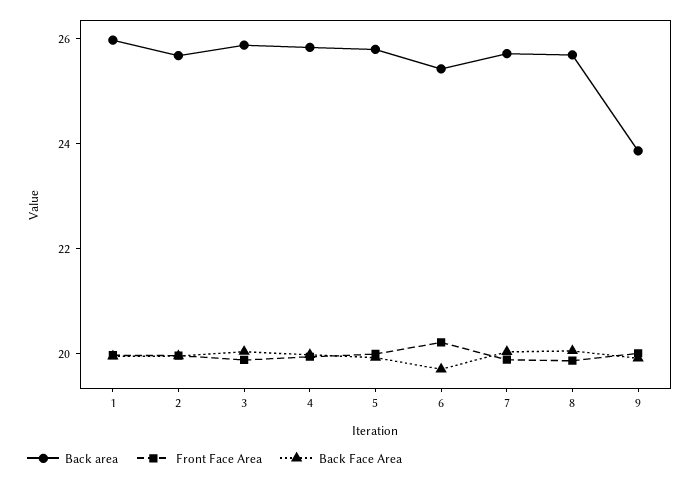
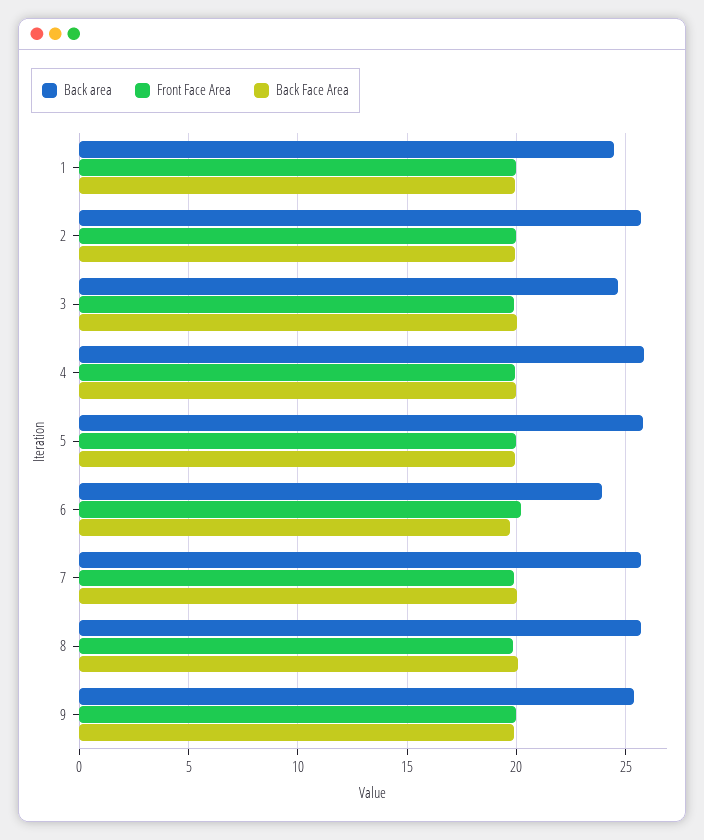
  {
    "Back area": {
-     "1": 26,
+     "1": 24.5,
      "2": 25.5,
-     "3": 26,
+     "3": 24.5,
      "4": 26,
      "5": 26,
-     "6": 25.5,
+     "6": 24,
      "7": 25.5,
      "8": 25.5,
-     "9": 24
+     "9": 25.5
    },
    "Front Face Area": {
      "1": 20,
      "2": 20,
      "3": 20,
      "4": 20,
      "5": 20,
      "6": 20,
      "7": 20,
      "8": 20,
      "9": 20
    },
    "Back Face Area": {
      "1": 20,
      "2": 20,
      "3": 20,
      "4": 20,
      "5": 20,
      "6": 19.5,
      "7": 20,
      "8": 20,
      "9": 20
    }
  }

